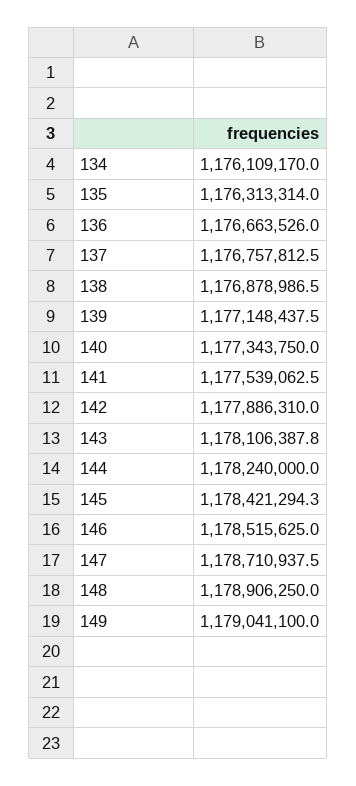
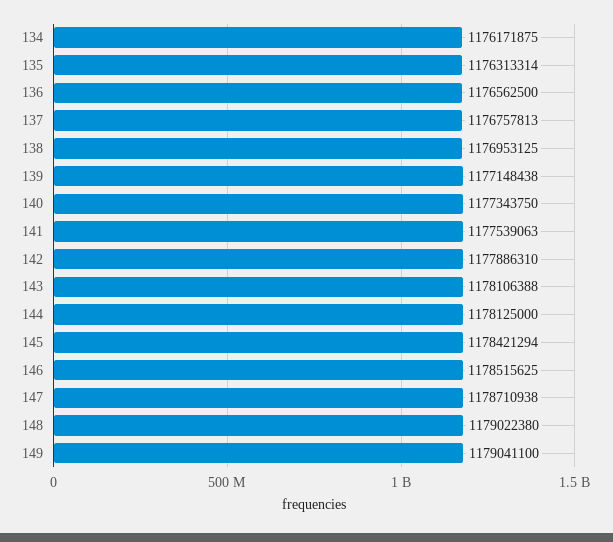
  {
-   "134": 1176109170,
+   "134": 1176171875,
    "135": 1176313314,
-   "136": 1176663526,
+   "136": 1176562500,
    "137": 1176757812.5,
-   "138": 1176878986.5,
+   "138": 1176953125,
    "139": 1177148437.5,
    "140": 1177343750,
    "141": 1177539062.5,
    "142": 1177886310,
    "143": 1178106387.8,
-   "144": 1178240000,
+   "144": 1178125000,
    "145": 1178421294.3,
    "146": 1178515625,
    "147": 1178710937.5,
-   "148": 1178906250,
+   "148": 1179022380,
    "149": 1179041100
  }

